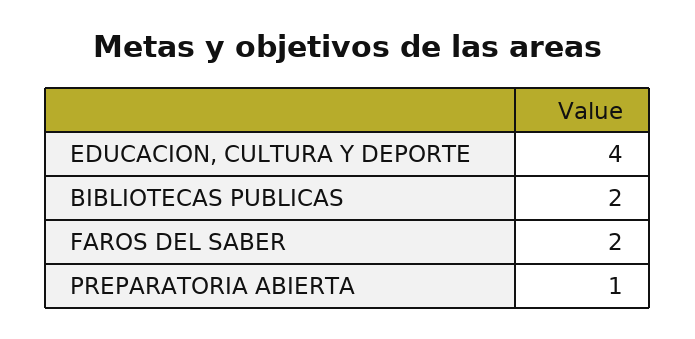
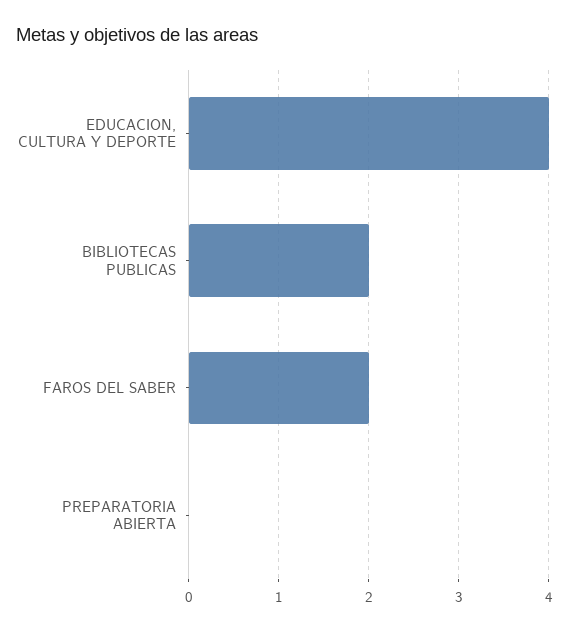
  {
    "EDUCACION, CULTURA Y DEPORTE": 4,
    "BIBLIOTECAS PUBLICAS": 2,
    "FAROS DEL SABER": 2,
-   "PREPARATORIA ABIERTA": 1
+   "PREPARATORIA ABIERTA": 0
  }

